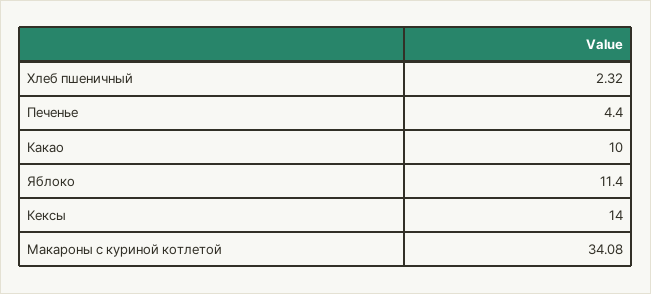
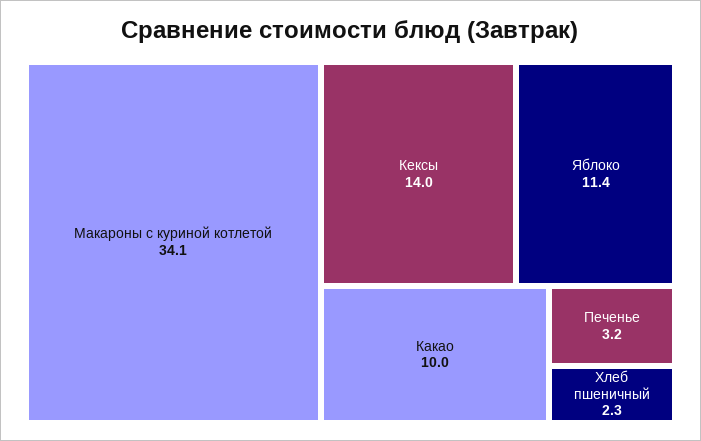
  {
    "Хлеб пшеничный": 2.32,
-   "Печенье": 4.4,
+   "Печенье": 3.2,
    "Какао": 10,
    "Яблоко": 11.4,
    "Кексы": 14,
    "Макароны с куриной котлетой": 34.08
  }

